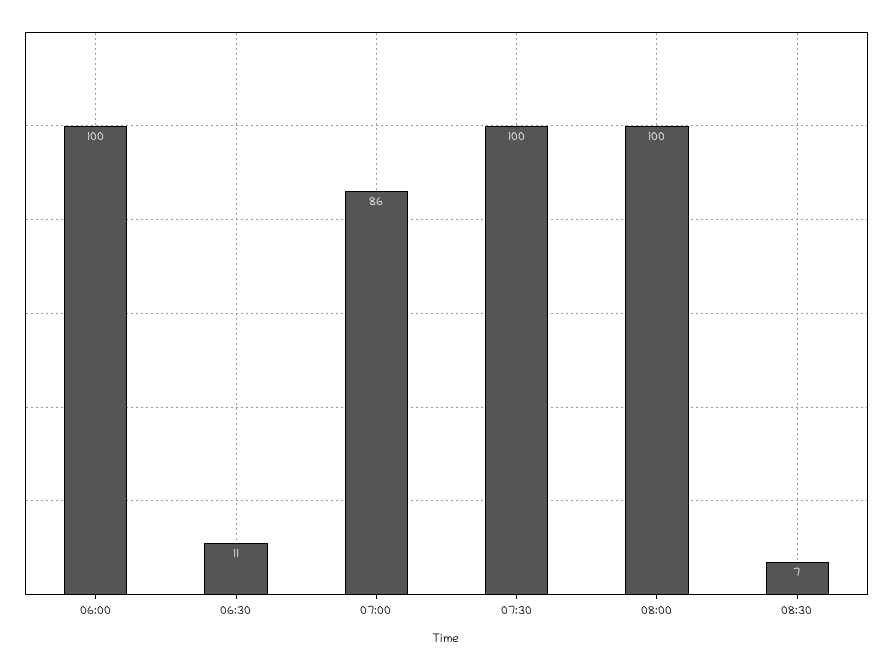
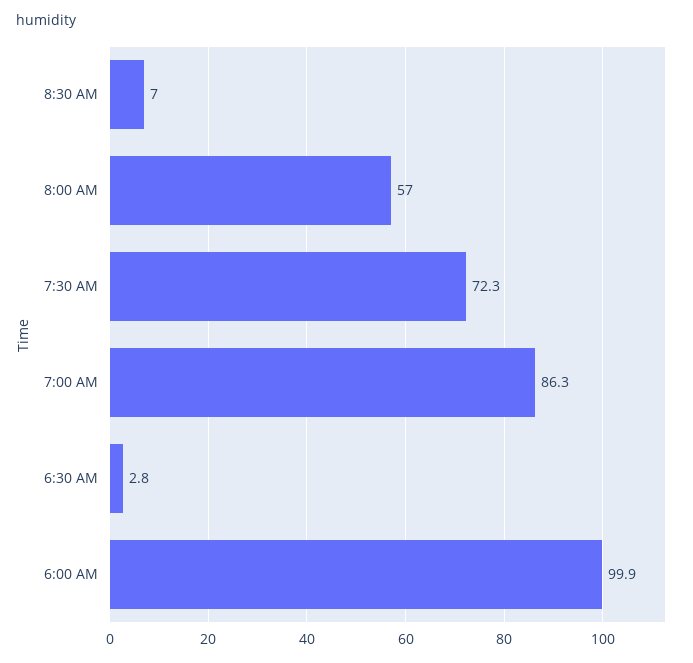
  {
    "06:00": 99.9,
-   "06:30": 11,
+   "06:30": 2.8,
    "07:00": 86.3,
-   "07:30": 100,
+   "07:30": 72.3,
-   "08:00": 100,
+   "08:00": 57,
    "08:30": 7
  }

